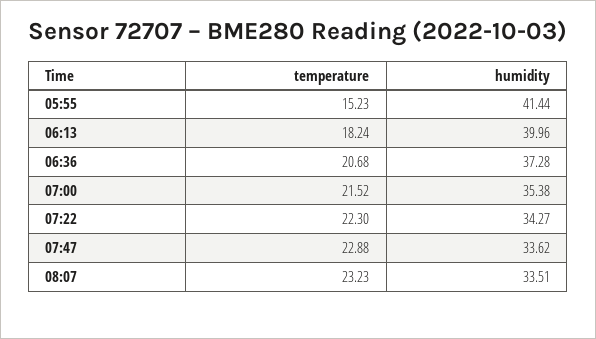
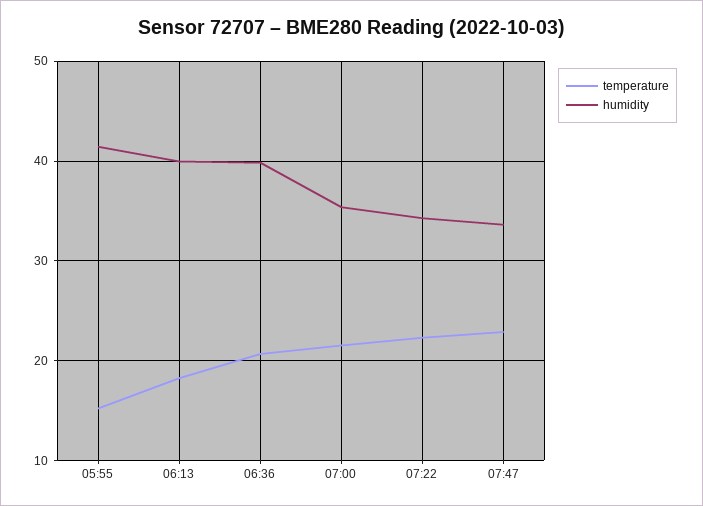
  {
    "temperature": {
      "05:55": 15.23,
      "06:13": 18.24,
      "06:36": 20.68,
      "07:00": 21.52,
      "07:22": 22.3,
-     "07:47": 22.88,
+     "07:47": 22.88
-     "08:07": 23.23
    },
    "humidity": {
      "05:55": 41.44,
      "06:13": 39.96,
-     "06:36": 37.28,
+     "06:36": 40,
      "07:00": 35.38,
      "07:22": 34.27,
-     "07:47": 33.62,
+     "07:47": 33.62
-     "08:07": 33.51
    }
  }

